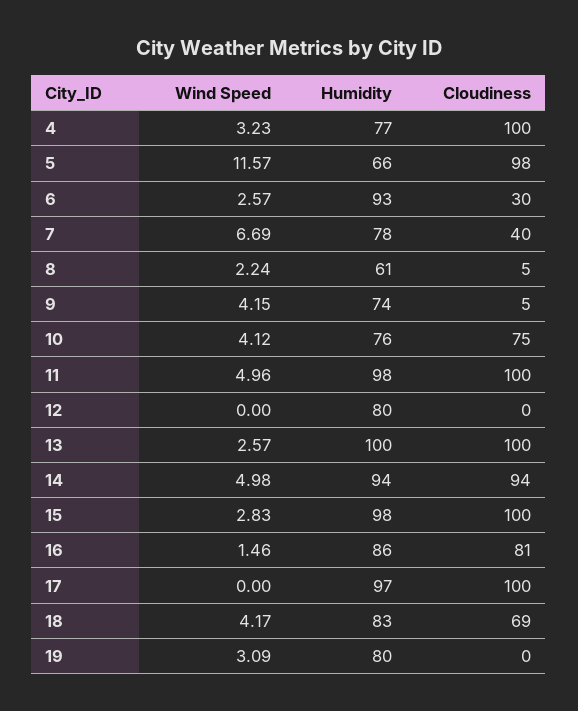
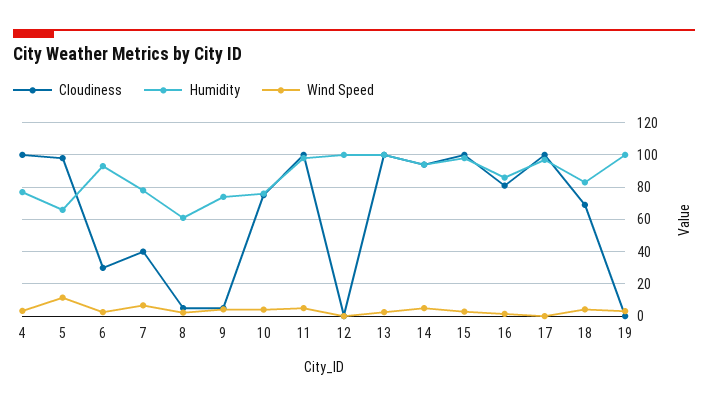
  {
    "Wind Speed": {
      "4": 3.23,
      "5": 11.57,
      "6": 2.57,
      "7": 6.69,
      "8": 2.24,
      "9": 4.15,
      "10": 4.12,
      "11": 4.96,
      "12": 0,
      "13": 2.57,
      "14": 4.98,
      "15": 2.83,
      "16": 1.46,
      "17": 0,
      "18": 4.17,
      "19": 3.09
    },
    "Humidity": {
      "4": 77,
      "5": 66,
      "6": 93,
      "7": 78,
      "8": 61,
      "9": 74,
      "10": 76,
      "11": 98,
-     "12": 80,
+     "12": 100,
      "13": 100,
      "14": 94,
      "15": 98,
      "16": 86,
      "17": 97,
      "18": 83,
-     "19": 80
+     "19": 100
    },
    "Cloudiness": {
      "4": 100,
      "5": 98,
      "6": 30,
      "7": 40,
      "8": 5,
      "9": 5,
      "10": 75,
      "11": 100,
      "12": 0,
      "13": 100,
      "14": 94,
      "15": 100,
      "16": 81,
      "17": 100,
      "18": 69,
      "19": 0
    }
  }

